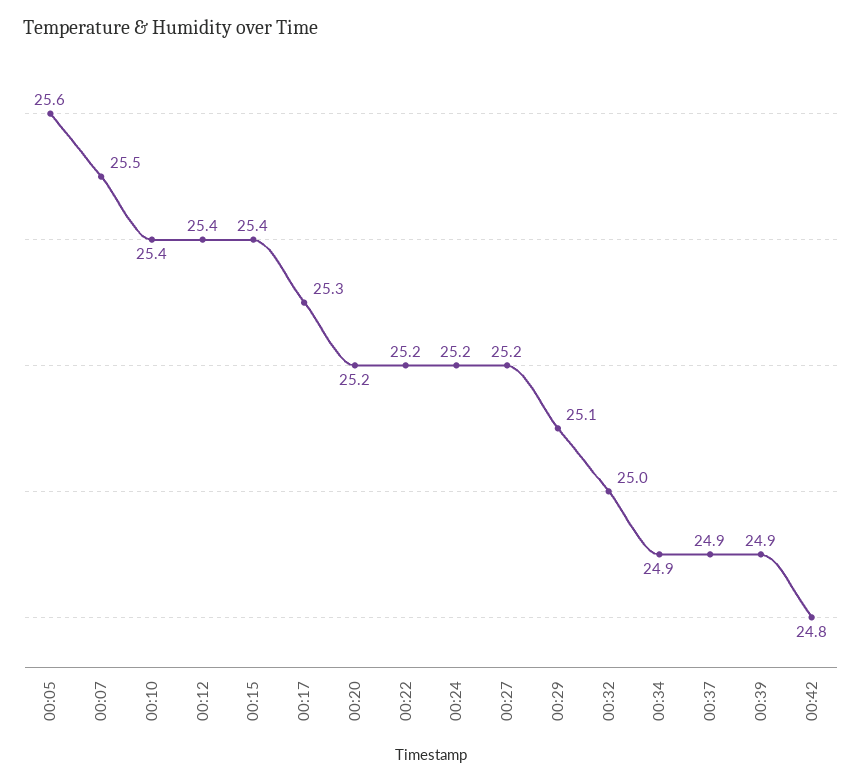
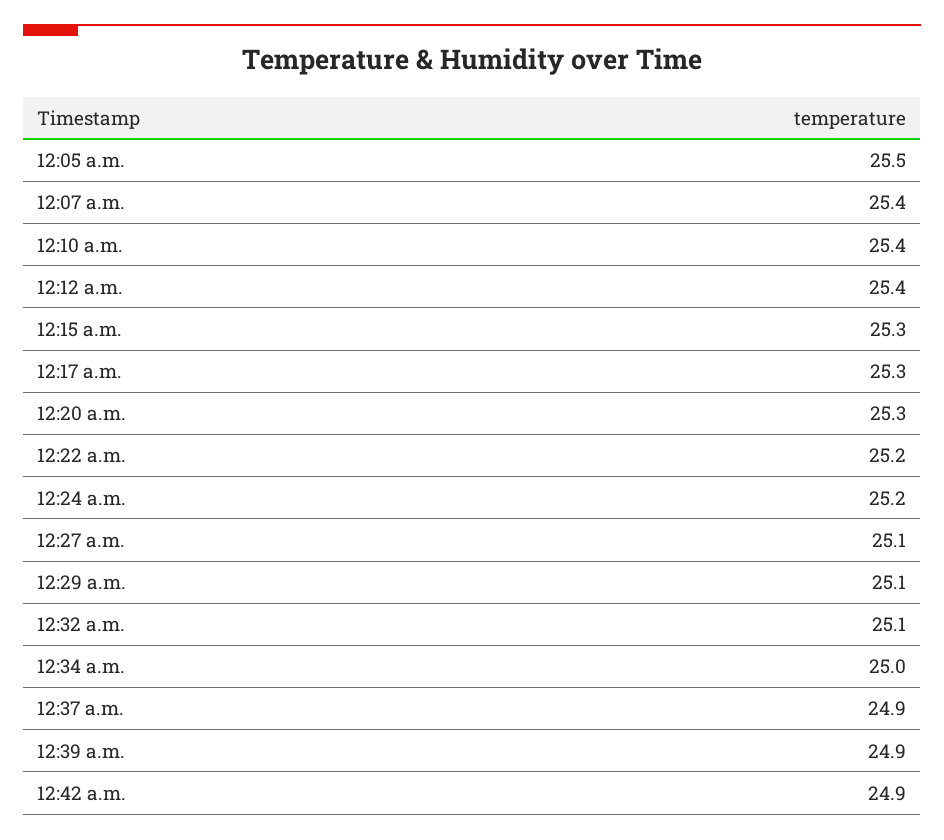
  {
-   "00:05": 25.6,
+   "00:05": 25.5,
-   "00:07": 25.5,
+   "00:07": 25.4,
    "00:10": 25.4,
    "00:12": 25.4,
-   "00:15": 25.4,
+   "00:15": 25.3,
    "00:17": 25.3,
-   "00:20": 25.2,
+   "00:20": 25.3,
    "00:22": 25.2,
    "00:24": 25.2,
-   "00:27": 25.2,
+   "00:27": 25.1,
    "00:29": 25.1,
-   "00:32": 25,
+   "00:32": 25.1,
-   "00:34": 24.9,
+   "00:34": 25,
    "00:37": 24.9,
    "00:39": 24.9,
-   "00:42": 24.8
+   "00:42": 24.9
  }

